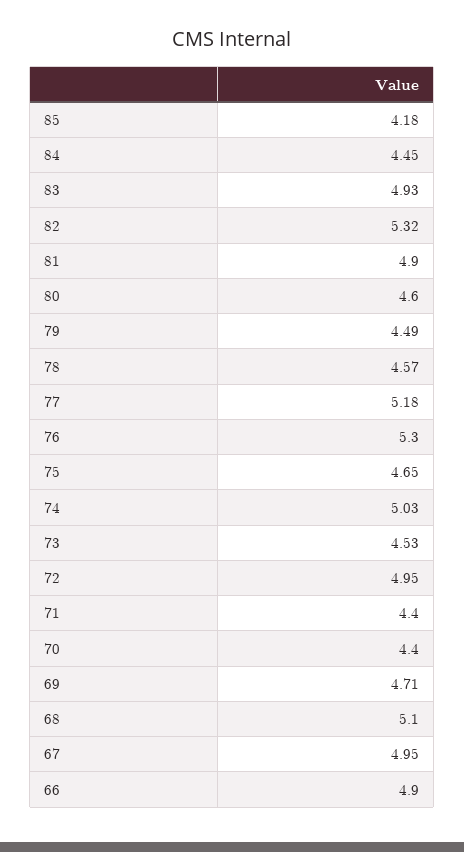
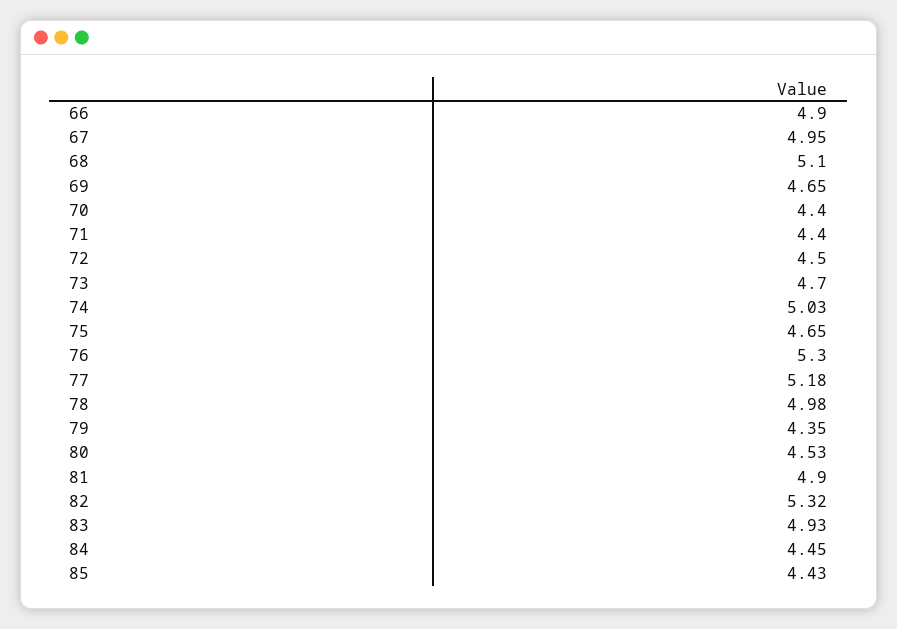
  {
-   "85": 4.18,
+   "85": 4.43,
    "84": 4.45,
    "83": 4.93,
    "82": 5.32,
    "81": 4.9,
-   "80": 4.6,
+   "80": 4.53,
-   "79": 4.49,
+   "79": 4.35,
-   "78": 4.57,
+   "78": 4.98,
    "77": 5.18,
    "76": 5.3,
    "75": 4.65,
    "74": 5.03,
-   "73": 4.53,
+   "73": 4.7,
-   "72": 4.95,
+   "72": 4.5,
    "71": 4.4,
    "70": 4.4,
-   "69": 4.71,
+   "69": 4.65,
    "68": 5.1,
    "67": 4.95,
    "66": 4.9
  }

